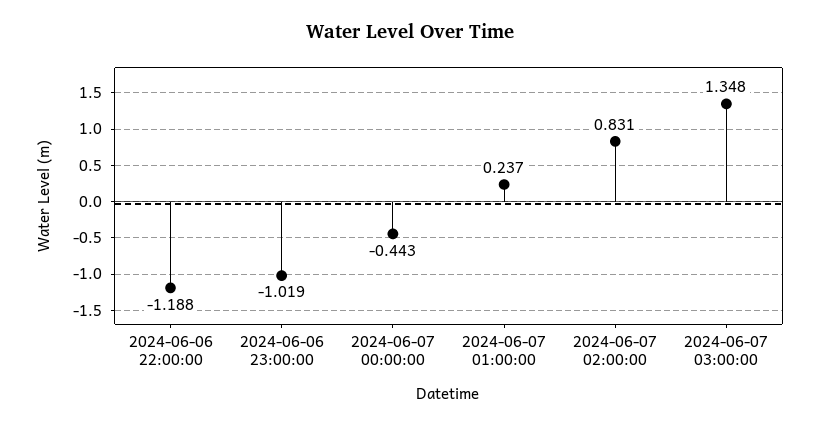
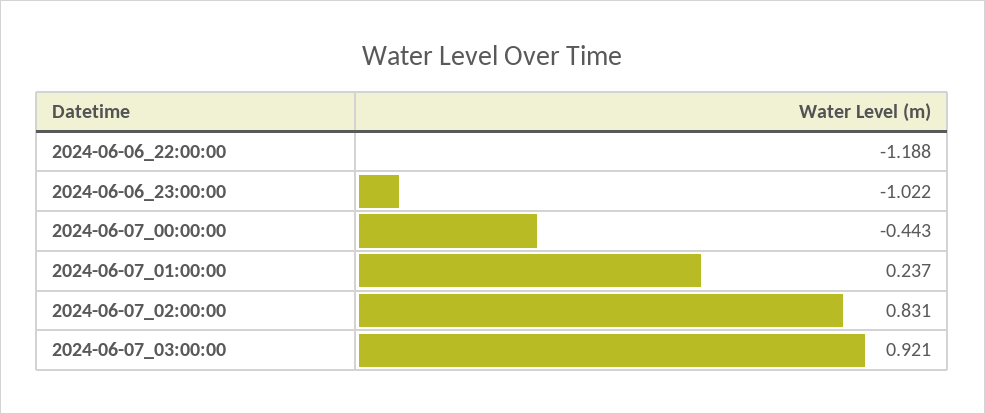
  {
    "2024-06-06 22:00:00": -1.188,
-   "2024-06-06 23:00:00": -1.019,
+   "2024-06-06 23:00:00": -1.022,
    "2024-06-07 00:00:00": -0.443,
    "2024-06-07 01:00:00": 0.237,
    "2024-06-07 02:00:00": 0.831,
-   "2024-06-07 03:00:00": 1.348
+   "2024-06-07 03:00:00": 0.921
  }

